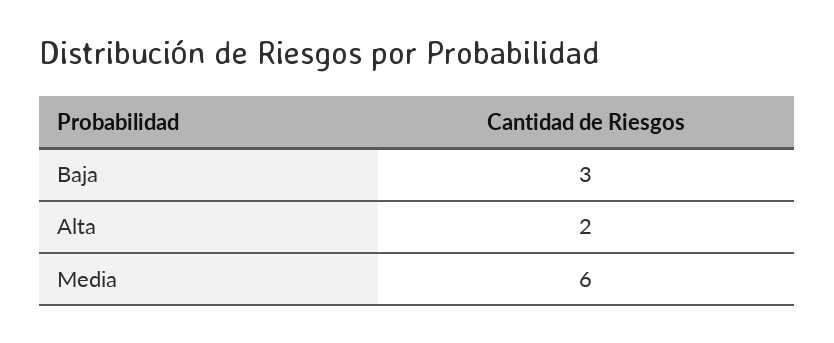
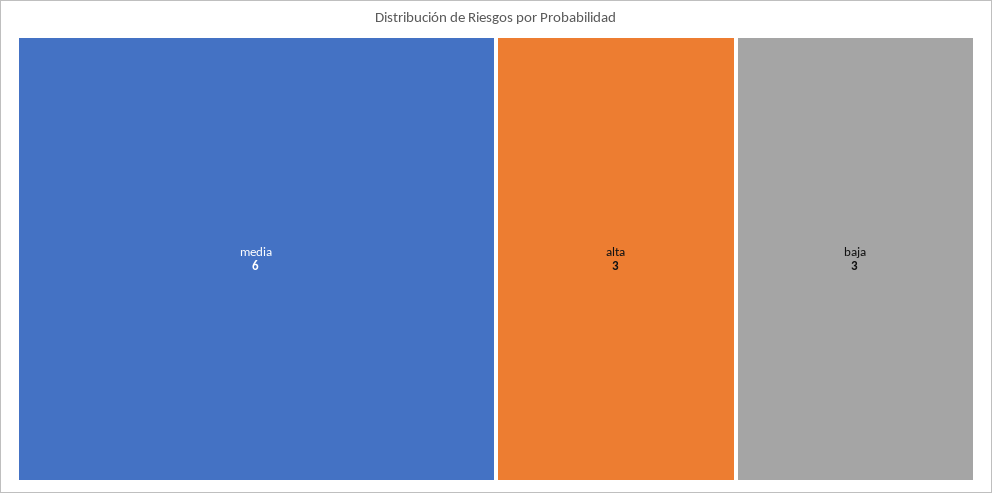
  {
    "Baja": 3,
-   "Alta": 2,
+   "Alta": 3,
    "Media": 6
  }

